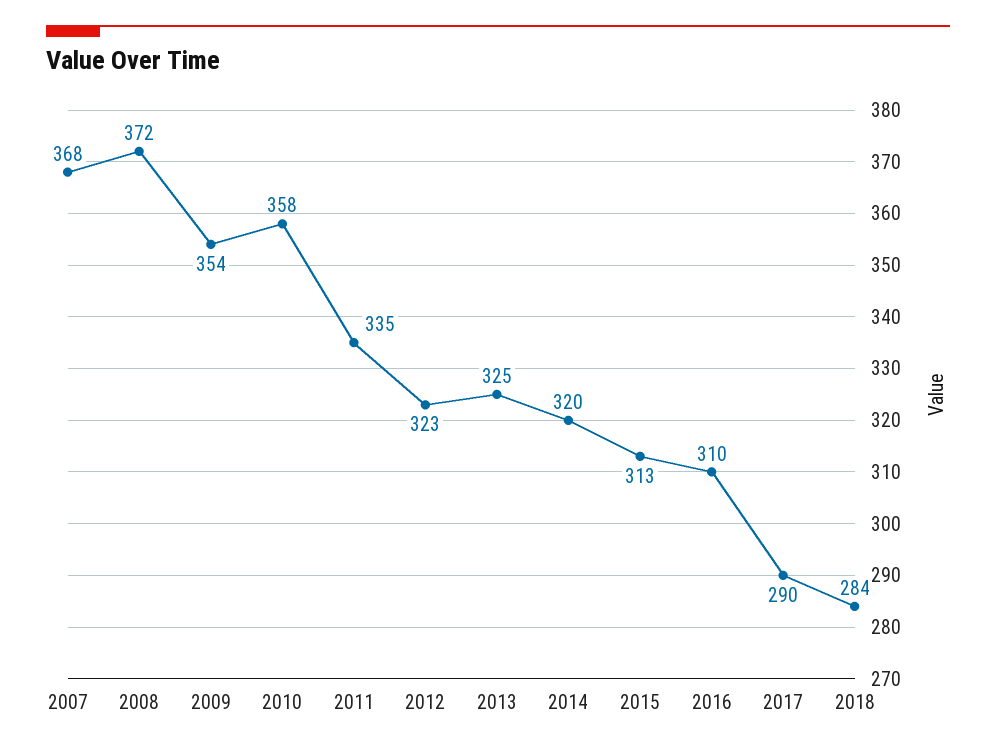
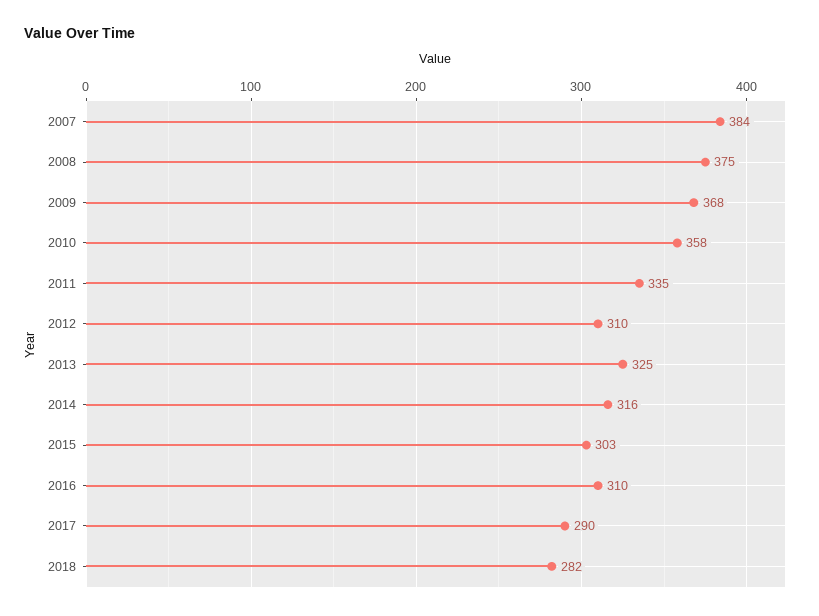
  {
-   "2007": 368,
+   "2007": 384,
-   "2008": 372,
+   "2008": 375,
-   "2009": 354,
+   "2009": 368,
    "2010": 358,
    "2011": 335,
-   "2012": 323,
+   "2012": 310,
    "2013": 325,
-   "2014": 320,
+   "2014": 316,
-   "2015": 313,
+   "2015": 303,
    "2016": 310,
    "2017": 290,
-   "2018": 284
+   "2018": 282
  }

